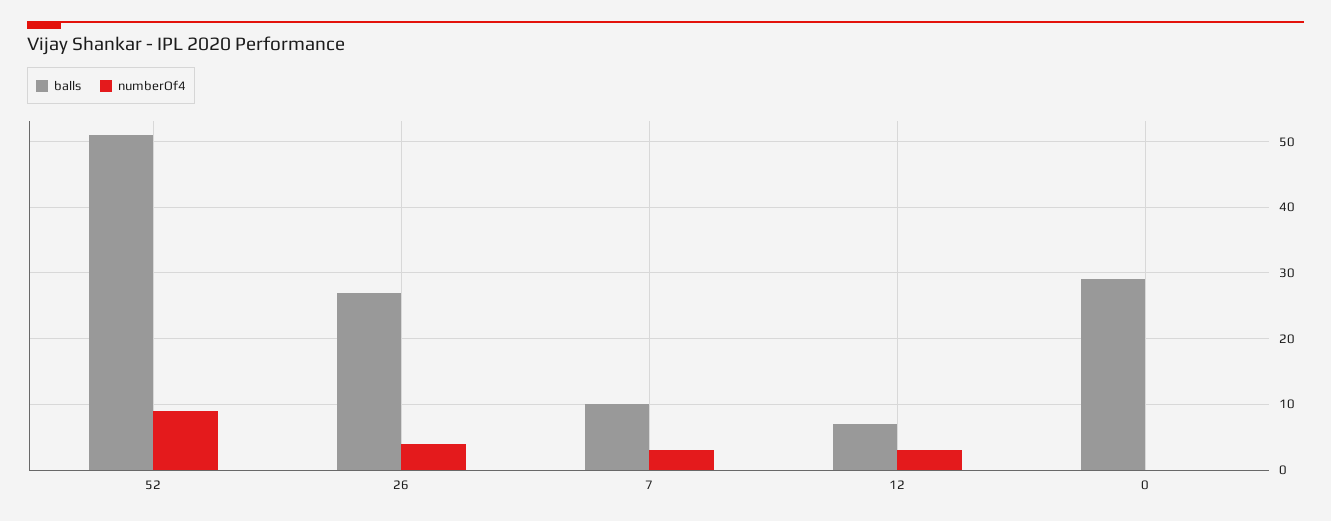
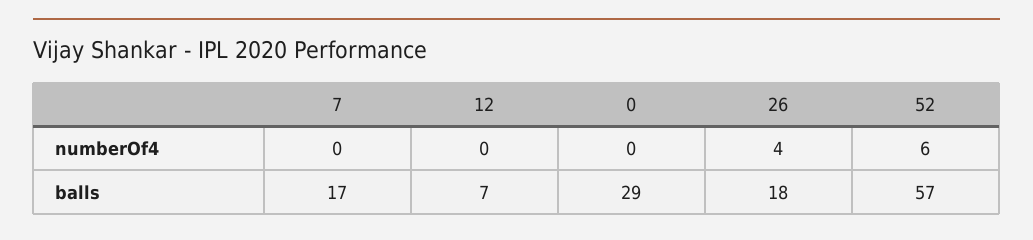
  {
    "balls": {
-     "52": 51,
+     "52": 57,
-     "26": 27,
+     "26": 18,
-     "7": 10,
+     "7": 17,
      "12": 7,
      "0": 29
    },
    "numberOf4": {
-     "52": 9,
+     "52": 6,
      "26": 4,
-     "7": 3,
+     "7": 0,
-     "12": 3,
+     "12": 0,
      "0": 0
    }
  }

